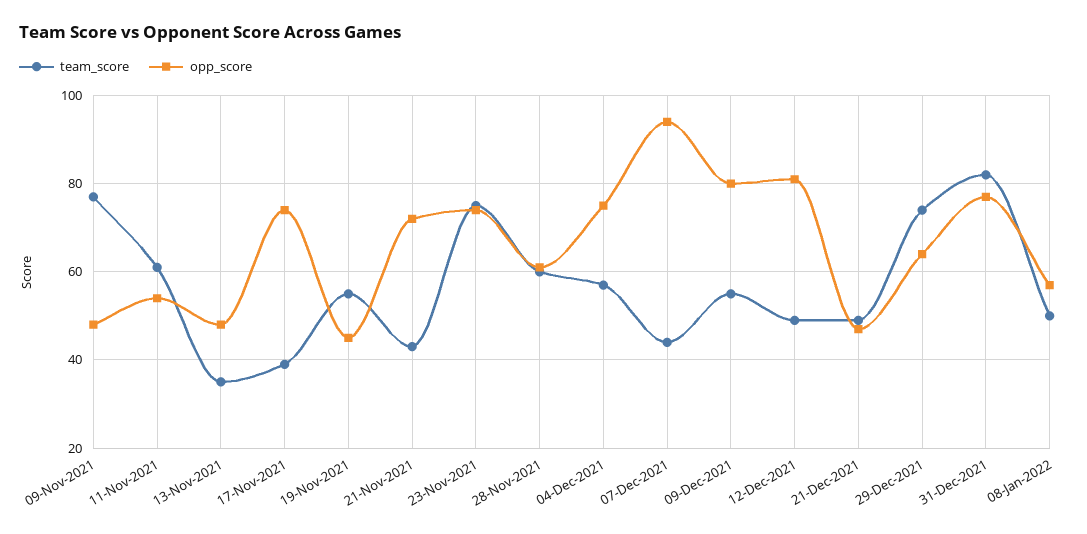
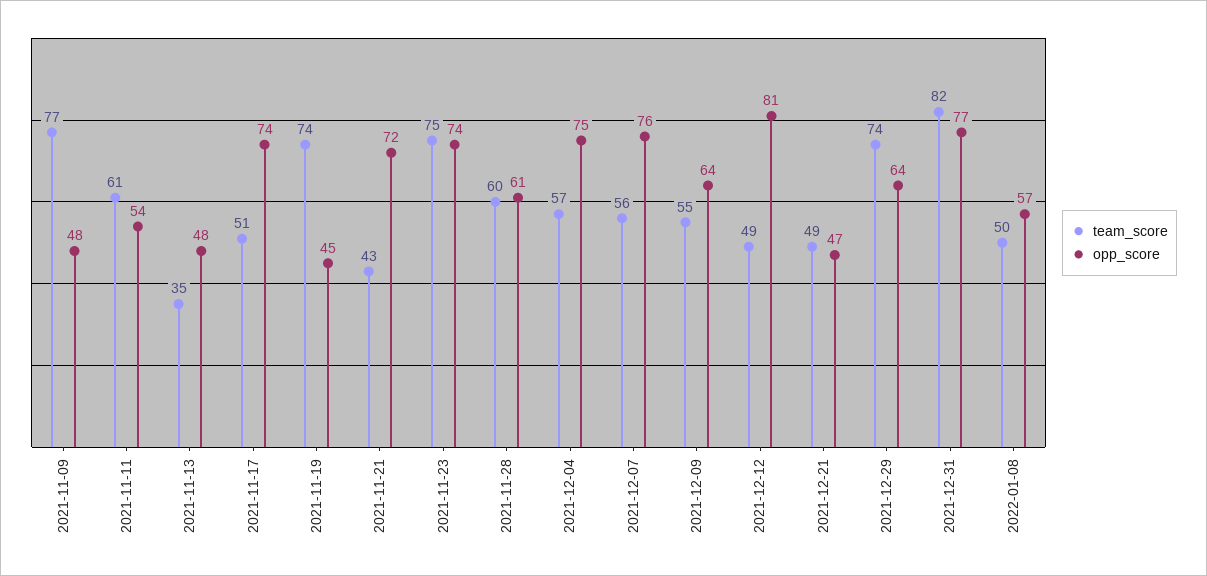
  {
    "team_score": {
      "09-Nov-2021": 77,
      "11-Nov-2021": 61,
      "13-Nov-2021": 35,
-     "17-Nov-2021": 40,
+     "17-Nov-2021": 51,
-     "19-Nov-2021": 55,
+     "19-Nov-2021": 74,
      "21-Nov-2021": 43,
      "23-Nov-2021": 75,
      "28-Nov-2021": 60,
      "04-Dec-2021": 57,
-     "07-Dec-2021": 45,
+     "07-Dec-2021": 56,
      "09-Dec-2021": 55,
      "12-Dec-2021": 49,
      "21-Dec-2021": 49,
      "29-Dec-2021": 74,
      "31-Dec-2021": 82,
      "08-Jan-2022": 50
    },
    "opp_score": {
      "09-Nov-2021": 48,
      "11-Nov-2021": 54,
      "13-Nov-2021": 48,
      "17-Nov-2021": 74,
      "19-Nov-2021": 45,
      "21-Nov-2021": 72,
      "23-Nov-2021": 74,
      "28-Nov-2021": 61,
      "04-Dec-2021": 75,
-     "07-Dec-2021": 95,
+     "07-Dec-2021": 76,
-     "09-Dec-2021": 80,
+     "09-Dec-2021": 64,
      "12-Dec-2021": 81,
      "21-Dec-2021": 47,
      "29-Dec-2021": 64,
      "31-Dec-2021": 77,
      "08-Jan-2022": 57
    }
  }

